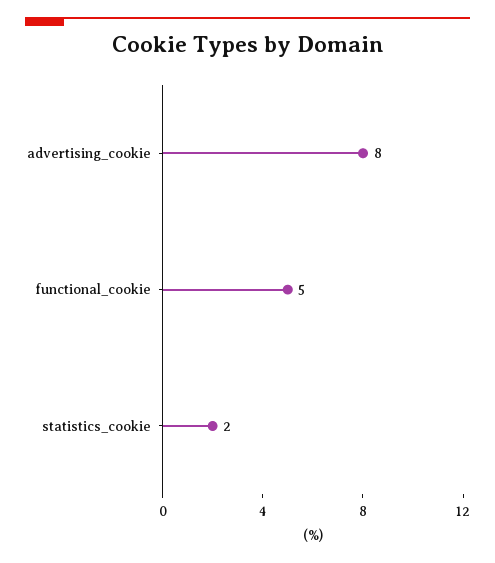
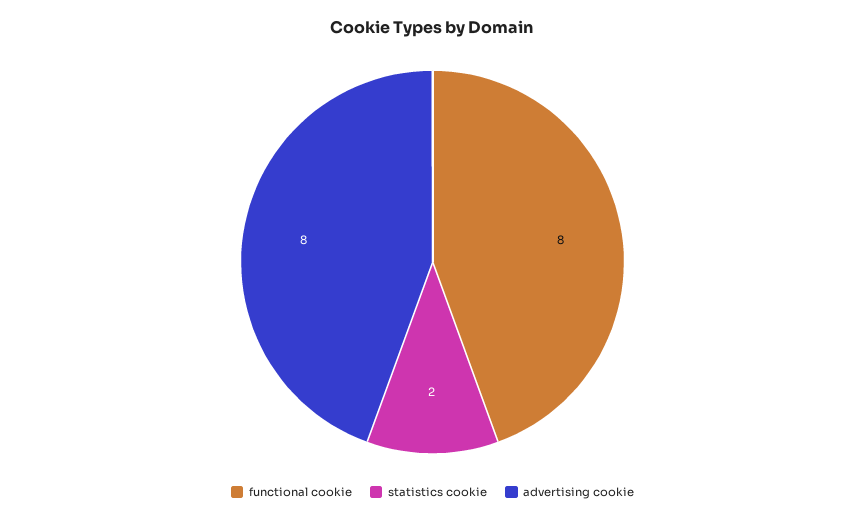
  {
    "advertising_cookie": 8,
-   "functional_cookie": 5,
+   "functional_cookie": 8,
    "statistics_cookie": 2
  }

